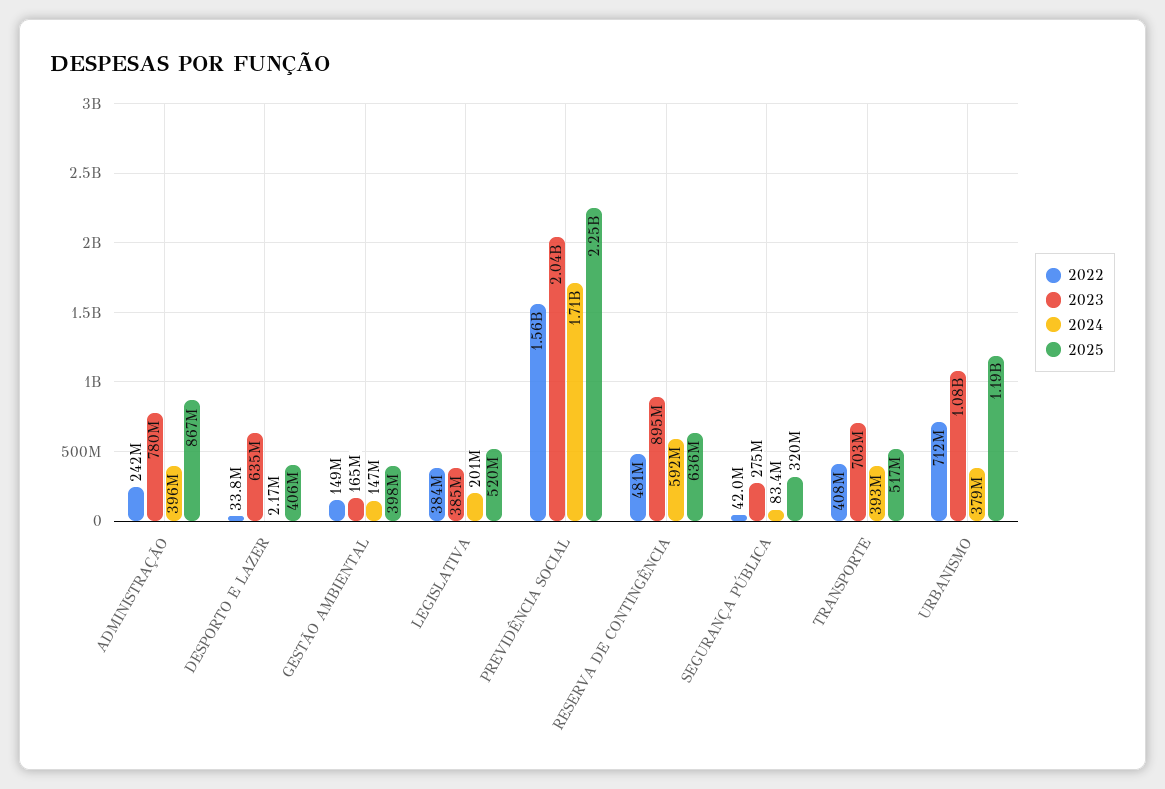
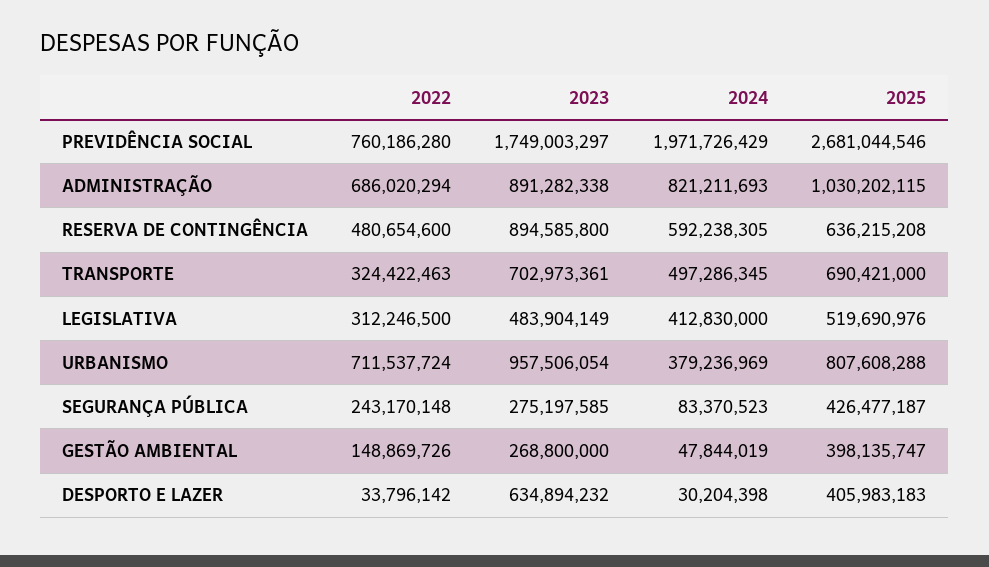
  {
    "2022": {
-     "ADMINISTRAÇÃO": 242000000,
+     "ADMINISTRAÇÃO": 686020294,
      "DESPORTO E LAZER": 33796142,
      "GESTÃO AMBIENTAL": 148869726,
-     "LEGISLATIVA": 384000000,
+     "LEGISLATIVA": 312246500,
-     "PREVIDÊNCIA SOCIAL": 1560000000,
+     "PREVIDÊNCIA SOCIAL": 760186280,
      "RESERVA DE CONTINGÊNCIA": 480654600,
-     "SEGURANÇA PÚBLICA": 42000000,
+     "SEGURANÇA PÚBLICA": 243170148,
-     "TRANSPORTE": 408000000,
+     "TRANSPORTE": 324422463,
      "URBANISMO": 711537724
    },
    "2023": {
-     "ADMINISTRAÇÃO": 780000000,
+     "ADMINISTRAÇÃO": 891282338,
      "DESPORTO E LAZER": 634894232,
-     "GESTÃO AMBIENTAL": 165000000,
+     "GESTÃO AMBIENTAL": 268800000,
-     "LEGISLATIVA": 385000000,
+     "LEGISLATIVA": 483904149,
-     "PREVIDÊNCIA SOCIAL": 2040000000,
+     "PREVIDÊNCIA SOCIAL": 1749003297,
      "RESERVA DE CONTINGÊNCIA": 894585800,
      "SEGURANÇA PÚBLICA": 275197585,
      "TRANSPORTE": 702973361,
-     "URBANISMO": 1080000000
+     "URBANISMO": 957506054
    },
    "2024": {
-     "ADMINISTRAÇÃO": 396000000,
+     "ADMINISTRAÇÃO": 821211693,
-     "DESPORTO E LAZER": 2170000,
+     "DESPORTO E LAZER": 30204398,
-     "GESTÃO AMBIENTAL": 147000000,
+     "GESTÃO AMBIENTAL": 47844019,
-     "LEGISLATIVA": 201000000,
+     "LEGISLATIVA": 412830000,
-     "PREVIDÊNCIA SOCIAL": 1710000000,
+     "PREVIDÊNCIA SOCIAL": 1971726429,
      "RESERVA DE CONTINGÊNCIA": 592238305,
      "SEGURANÇA PÚBLICA": 83370523,
-     "TRANSPORTE": 393000000,
+     "TRANSPORTE": 497286345,
      "URBANISMO": 379236969
    },
    "2025": {
-     "ADMINISTRAÇÃO": 867000000,
+     "ADMINISTRAÇÃO": 1030202115,
      "DESPORTO E LAZER": 405983183,
      "GESTÃO AMBIENTAL": 398135747,
      "LEGISLATIVA": 519690976,
-     "PREVIDÊNCIA SOCIAL": 2250000000,
+     "PREVIDÊNCIA SOCIAL": 2681044546,
      "RESERVA DE CONTINGÊNCIA": 636215208,
-     "SEGURANÇA PÚBLICA": 320000000,
+     "SEGURANÇA PÚBLICA": 426477187,
-     "TRANSPORTE": 517000000,
+     "TRANSPORTE": 690421000,
-     "URBANISMO": 1190000000
+     "URBANISMO": 807608288
    }
  }

